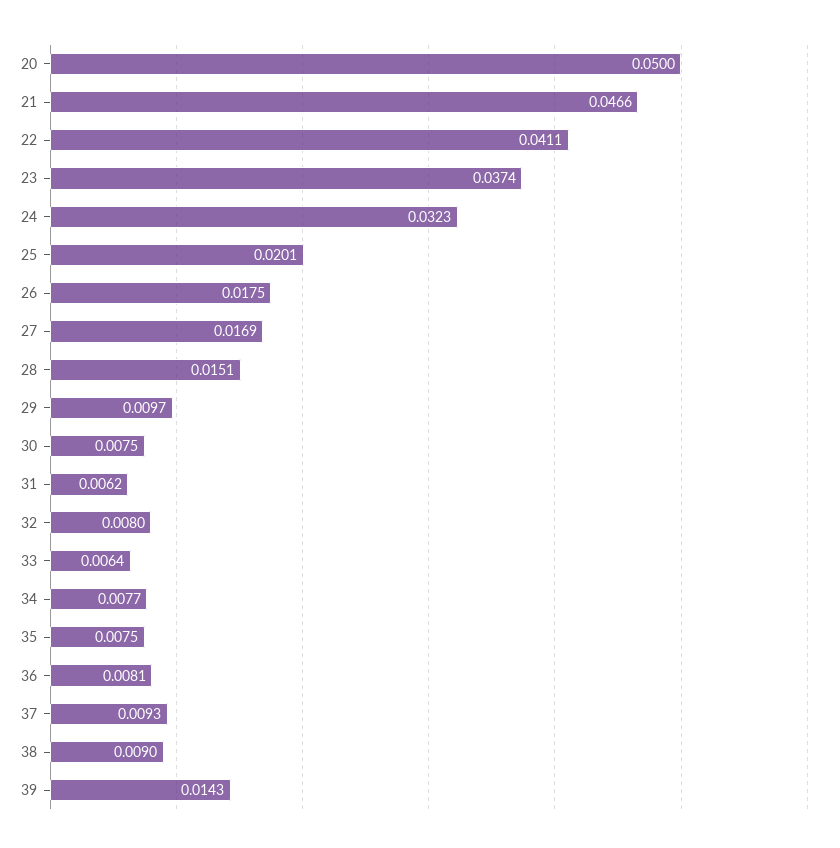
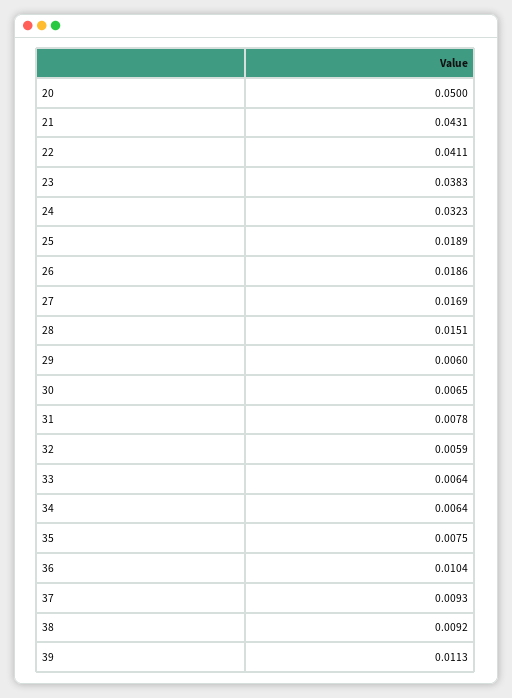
  {
    "20": 0.05,
-   "21": 0.0466,
+   "21": 0.0431,
    "22": 0.0411,
-   "23": 0.0374,
+   "23": 0.0383,
    "24": 0.0323,
-   "25": 0.0201,
+   "25": 0.0189,
-   "26": 0.0175,
+   "26": 0.0186,
    "27": 0.0169,
    "28": 0.0151,
-   "29": 0.0097,
+   "29": 0.006,
-   "30": 0.0075,
+   "30": 0.0065,
-   "31": 0.0062,
+   "31": 0.0078,
-   "32": 0.008,
+   "32": 0.0059,
    "33": 0.0064,
-   "34": 0.0077,
+   "34": 0.0064,
    "35": 0.0075,
-   "36": 0.0081,
+   "36": 0.0104,
    "37": 0.0093,
-   "38": 0.009,
+   "38": 0.0092,
-   "39": 0.0143
+   "39": 0.0113
  }

